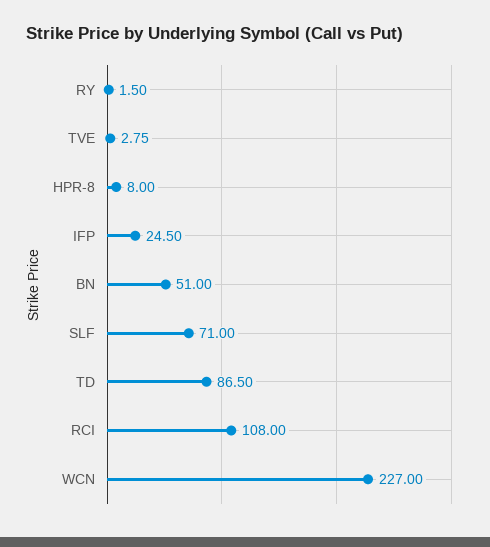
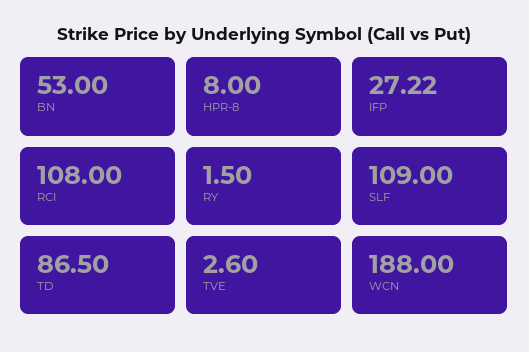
  {
    "RY": 1.5,
-   "TVE": 2.75,
+   "TVE": 2.6,
    "HPR-8": 8,
-   "IFP": 24.5,
+   "IFP": 27.22,
-   "BN": 51,
+   "BN": 53,
-   "SLF": 71,
+   "SLF": 109,
    "TD": 86.5,
    "RCI": 108,
-   "WCN": 227
+   "WCN": 188
  }

